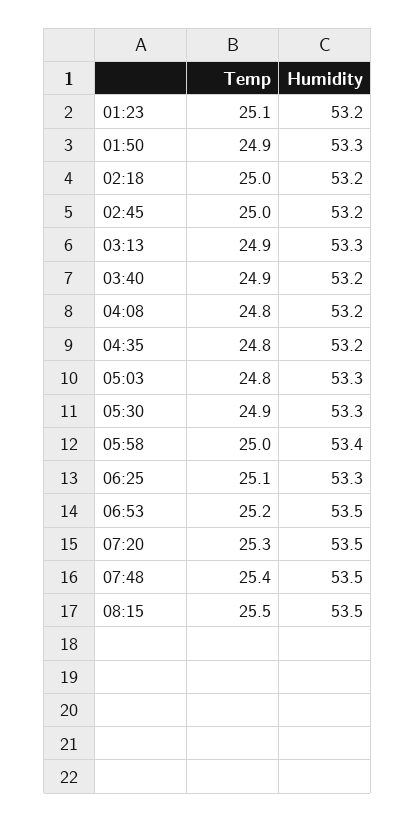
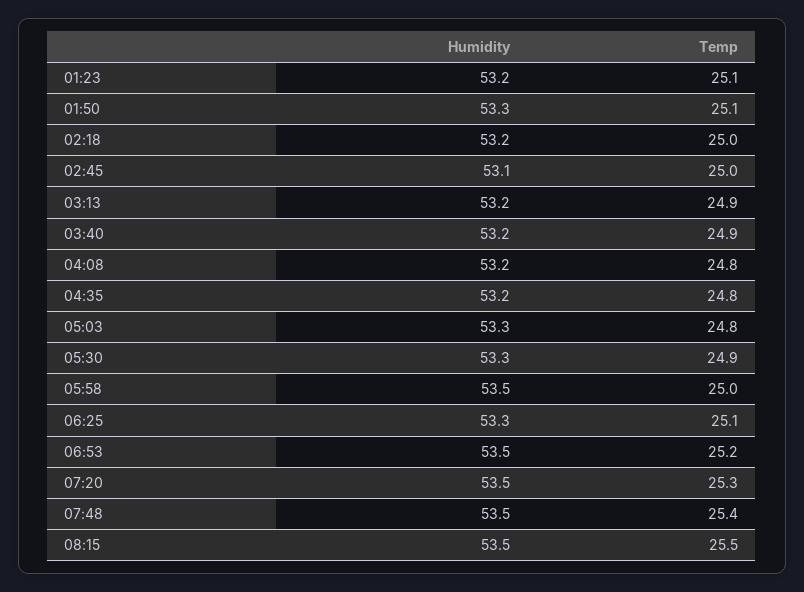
  {
    "Temp": {
      "01:23": 25.1,
-     "01:50": 24.9,
+     "01:50": 25.1,
      "02:18": 25,
      "02:45": 25,
      "03:13": 24.9,
      "03:40": 24.9,
      "04:08": 24.8,
      "04:35": 24.8,
      "05:03": 24.8,
      "05:30": 24.9,
      "05:58": 25,
      "06:25": 25.1,
      "06:53": 25.2,
      "07:20": 25.3,
      "07:48": 25.4,
      "08:15": 25.5
    },
    "Humidity": {
      "01:23": 53.2,
      "01:50": 53.3,
      "02:18": 53.2,
-     "02:45": 53.2,
+     "02:45": 53.1,
-     "03:13": 53.3,
+     "03:13": 53.2,
      "03:40": 53.2,
      "04:08": 53.2,
      "04:35": 53.2,
      "05:03": 53.3,
      "05:30": 53.3,
-     "05:58": 53.4,
+     "05:58": 53.5,
      "06:25": 53.3,
      "06:53": 53.5,
      "07:20": 53.5,
      "07:48": 53.5,
      "08:15": 53.5
    }
  }

